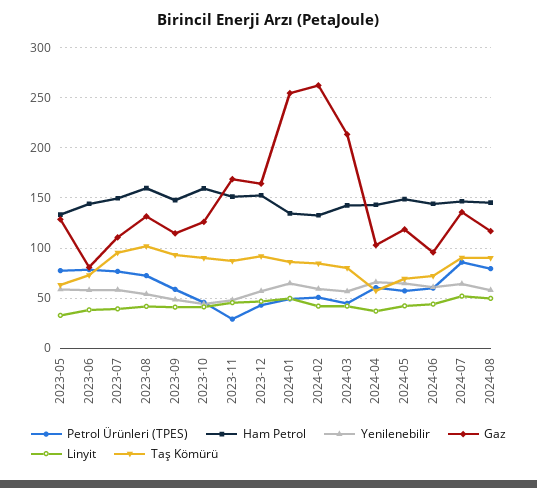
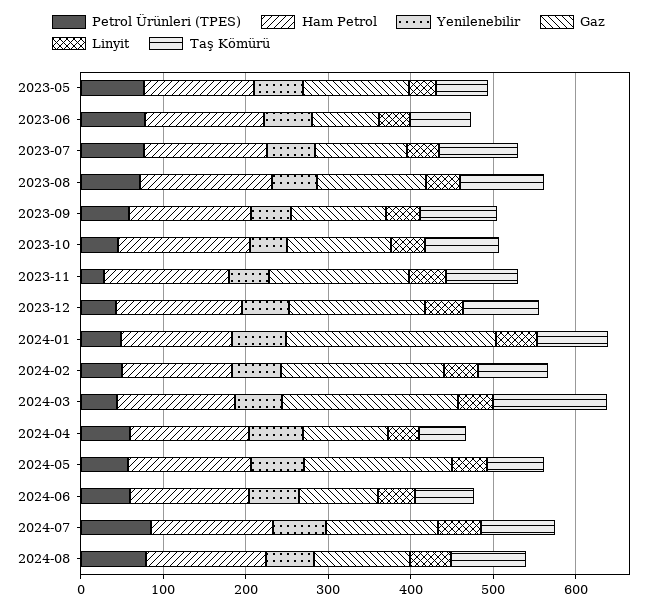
  {
    "Petrol Ürünleri (TPES)": {
      "2023-05": 80,
      "2023-06": 80,
      "2023-07": 80,
      "2023-08": 70,
      "2023-09": 60,
      "2023-10": 50,
      "2023-11": 30,
      "2023-12": 40,
      "2024-01": 50,
      "2024-02": 50,
      "2024-03": 40,
      "2024-04": 60,
      "2024-05": 60,
      "2024-06": 60,
      "2024-07": 90,
      "2024-08": 80
    },
    "Ham Petrol": {
      "2023-05": 130,
      "2023-06": 140,
      "2023-07": 150,
      "2023-08": 160,
      "2023-09": 150,
      "2023-10": 160,
      "2023-11": 150,
      "2023-12": 150,
      "2024-01": 130,
      "2024-02": 130,
      "2024-03": 140,
      "2024-04": 140,
      "2024-05": 150,
      "2024-06": 140,
      "2024-07": 150,
      "2024-08": 150
    },
    "Yenilenebilir": {
      "2023-05": 60,
      "2023-06": 60,
      "2023-07": 60,
      "2023-08": 50,
      "2023-09": 50,
      "2023-10": 40,
      "2023-11": 50,
      "2023-12": 60,
      "2024-01": 60,
      "2024-02": 60,
      "2024-03": 60,
      "2024-04": 70,
      "2024-05": 60,
      "2024-06": 60,
      "2024-07": 60,
      "2024-08": 60
    },
    "Gaz": {
      "2023-05": 130,
      "2023-06": 80,
      "2023-07": 110,
      "2023-08": 130,
      "2023-09": 110,
      "2023-10": 130,
      "2023-11": 170,
      "2023-12": 160,
      "2024-01": 250,
-     "2024-02": 260,
+     "2024-02": 200,
      "2024-03": 210,
      "2024-04": 100,
-     "2024-05": 120,
+     "2024-05": 180,
      "2024-06": 100,
      "2024-07": 140,
      "2024-08": 120
    },
    "Linyit": {
      "2023-05": 30,
      "2023-06": 40,
      "2023-07": 40,
      "2023-08": 40,
      "2023-09": 40,
      "2023-10": 40,
      "2023-11": 50,
      "2023-12": 50,
      "2024-01": 50,
      "2024-02": 40,
      "2024-03": 40,
      "2024-04": 40,
      "2024-05": 40,
      "2024-06": 40,
      "2024-07": 50,
      "2024-08": 50
    },
    "Taş Kömürü": {
      "2023-05": 60,
      "2023-06": 70,
      "2023-07": 100,
      "2023-08": 100,
      "2023-09": 90,
      "2023-10": 90,
      "2023-11": 90,
      "2023-12": 90,
      "2024-01": 90,
      "2024-02": 80,
-     "2024-03": 80,
+     "2024-03": 140,
      "2024-04": 60,
      "2024-05": 70,
      "2024-06": 70,
      "2024-07": 90,
      "2024-08": 90
    }
  }

